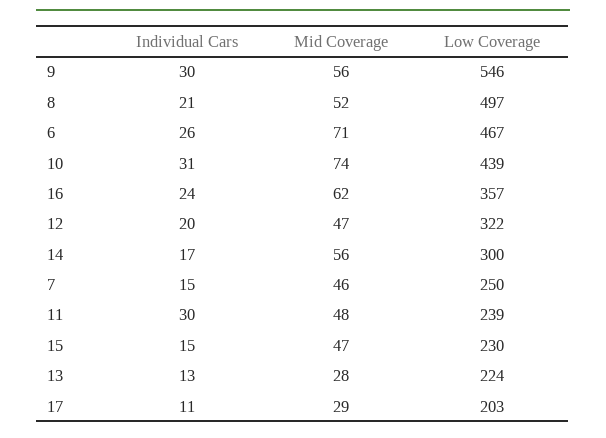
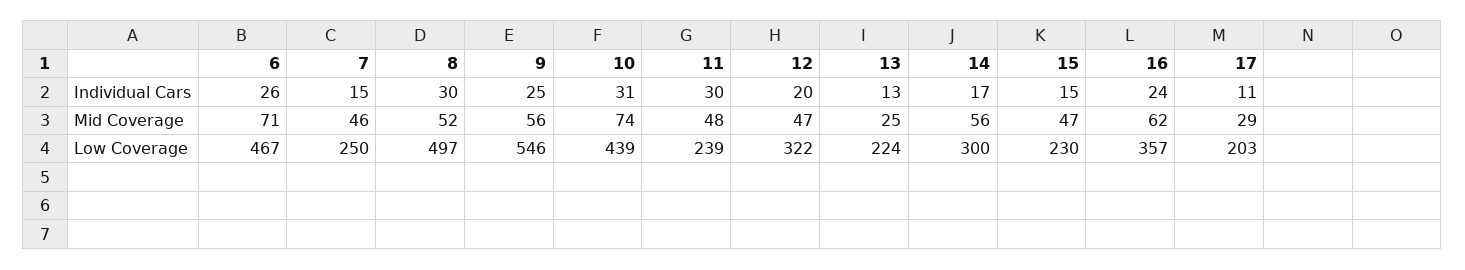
  {
    "Individual Cars": {
-     "9": 30,
+     "9": 25,
-     "8": 21,
+     "8": 30,
      "6": 26,
      "10": 31,
      "16": 24,
      "12": 20,
      "14": 17,
      "7": 15,
      "11": 30,
      "15": 15,
      "13": 13,
      "17": 11
    },
    "Mid Coverage": {
      "9": 56,
      "8": 52,
      "6": 71,
      "10": 74,
      "16": 62,
      "12": 47,
      "14": 56,
      "7": 46,
      "11": 48,
      "15": 47,
-     "13": 28,
+     "13": 25,
      "17": 29
    },
    "Low Coverage": {
      "9": 546,
      "8": 497,
      "6": 467,
      "10": 439,
      "16": 357,
      "12": 322,
      "14": 300,
      "7": 250,
      "11": 239,
      "15": 230,
      "13": 224,
      "17": 203
    }
  }

